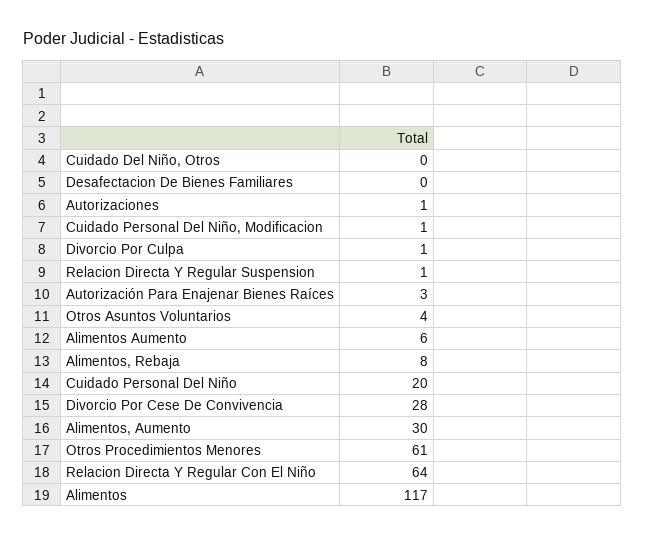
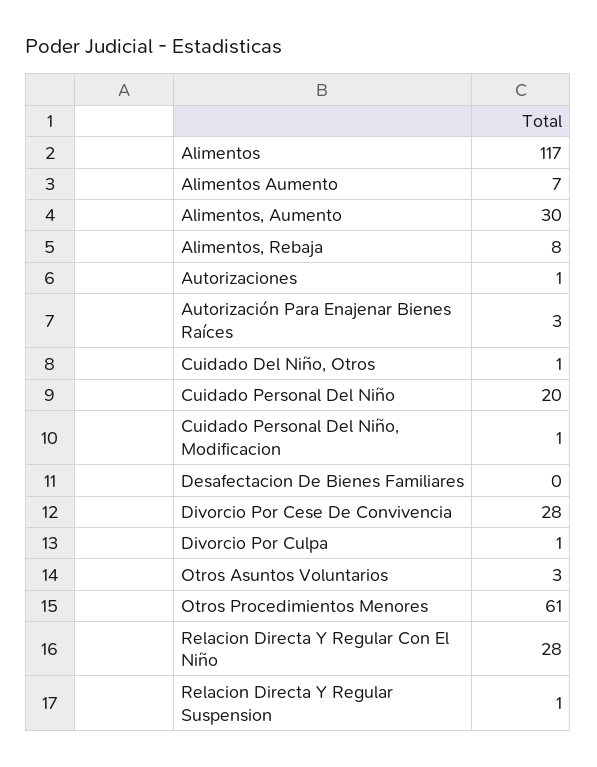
  {
-   "Cuidado Del Niño, Otros": 0,
+   "Cuidado Del Niño, Otros": 1,
    "Desafectacion De Bienes Familiares": 0,
    "Autorizaciones": 1,
    "Cuidado Personal Del Niño, Modificacion": 1,
    "Divorcio Por Culpa": 1,
    "Relacion Directa Y Regular Suspension": 1,
    "Autorización Para Enajenar Bienes Raíces": 3,
-   "Otros Asuntos Voluntarios": 4,
+   "Otros Asuntos Voluntarios": 3,
-   "Alimentos Aumento": 6,
+   "Alimentos Aumento": 7,
    "Alimentos, Rebaja": 8,
    "Cuidado Personal Del Niño": 20,
    "Divorcio Por Cese De Convivencia": 28,
    "Alimentos, Aumento": 30,
    "Otros Procedimientos Menores": 61,
-   "Relacion Directa Y Regular Con El Niño": 64,
+   "Relacion Directa Y Regular Con El Niño": 28,
    "Alimentos": 117
  }

